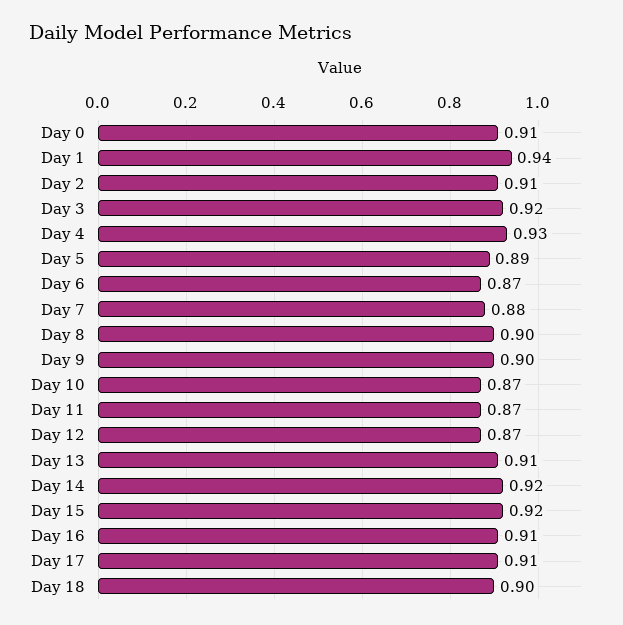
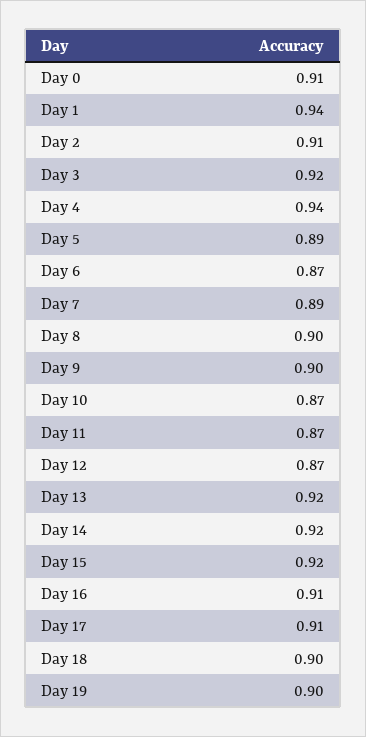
  {
    "Day 0": 0.91,
    "Day 1": 0.94,
    "Day 2": 0.91,
    "Day 3": 0.92,
-   "Day 4": 0.93,
+   "Day 4": 0.94,
    "Day 5": 0.89,
    "Day 6": 0.87,
-   "Day 7": 0.88,
+   "Day 7": 0.89,
    "Day 8": 0.9,
    "Day 9": 0.9,
    "Day 10": 0.87,
    "Day 11": 0.87,
    "Day 12": 0.87,
-   "Day 13": 0.91,
+   "Day 13": 0.92,
    "Day 14": 0.92,
    "Day 15": 0.92,
    "Day 16": 0.91,
    "Day 17": 0.91,
-   "Day 18": 0.9
+   "Day 18": 0.9,
+   "Day 19": 0.9
  }

